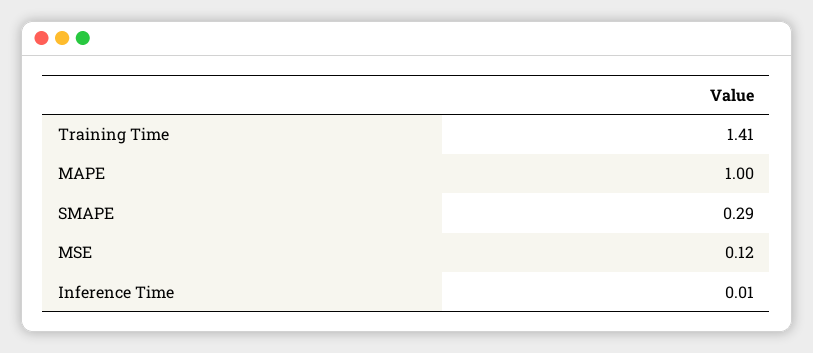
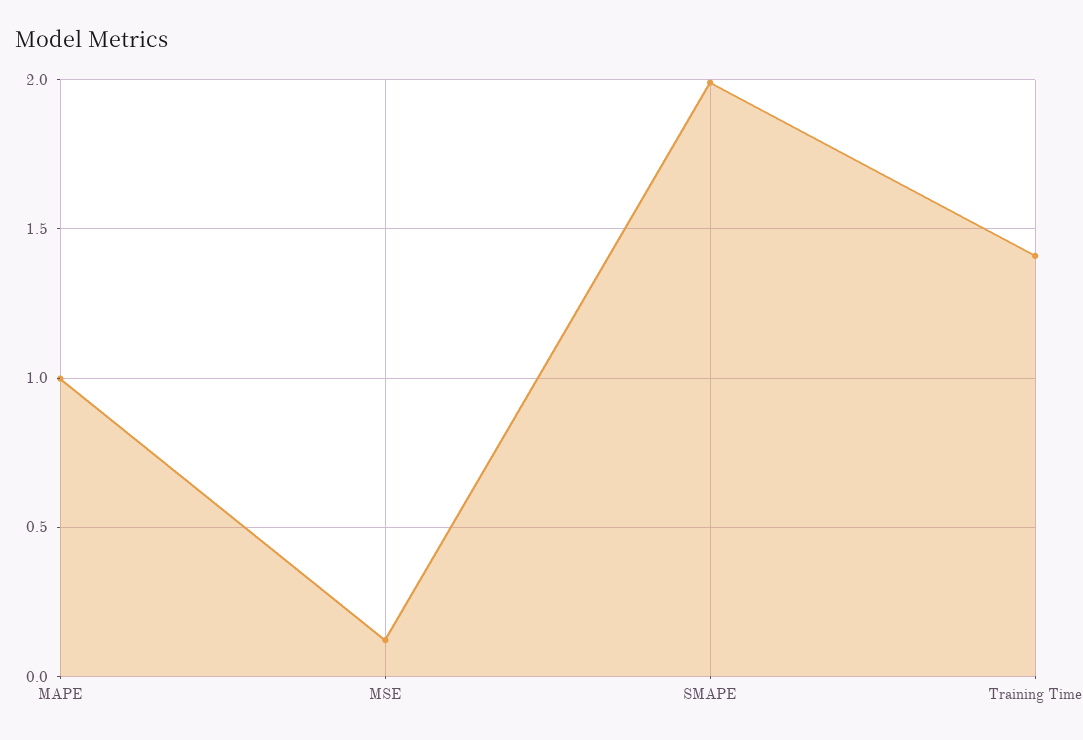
  {
    "Training Time": 1.41,
    "MAPE": 1,
-   "SMAPE": 0.29,
+   "SMAPE": 2,
-   "MSE": 0.12,
+   "MSE": 0.12
-   "Inference Time": 0.01
  }

